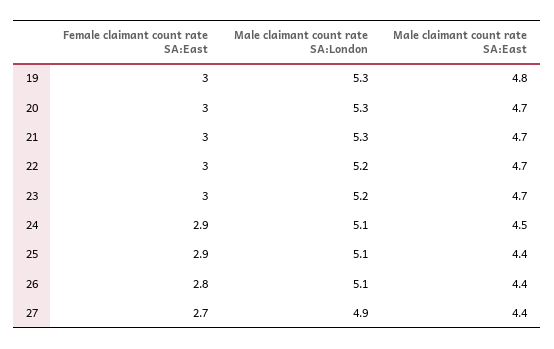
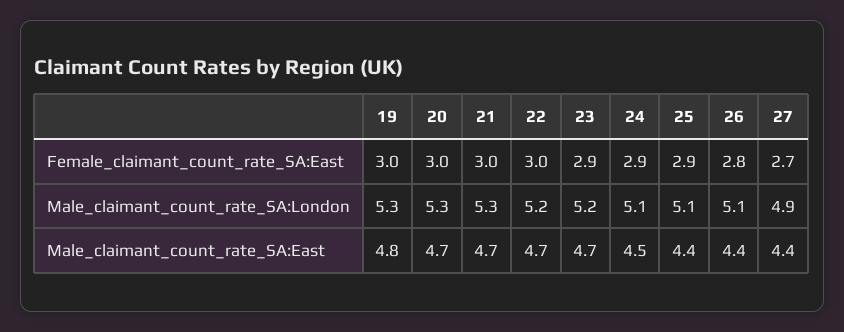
  {
    "Female claimant count rate SA:East": {
      "19": 3,
      "20": 3,
      "21": 3,
      "22": 3,
-     "23": 3,
+     "23": 2.9,
      "24": 2.9,
      "25": 2.9,
      "26": 2.8,
      "27": 2.7
    },
    "Male claimant count rate SA:London": {
      "19": 5.3,
      "20": 5.3,
      "21": 5.3,
      "22": 5.2,
      "23": 5.2,
      "24": 5.1,
      "25": 5.1,
      "26": 5.1,
      "27": 4.9
    },
    "Male claimant count rate SA:East": {
      "19": 4.8,
      "20": 4.7,
      "21": 4.7,
      "22": 4.7,
      "23": 4.7,
      "24": 4.5,
      "25": 4.4,
      "26": 4.4,
      "27": 4.4
    }
  }

